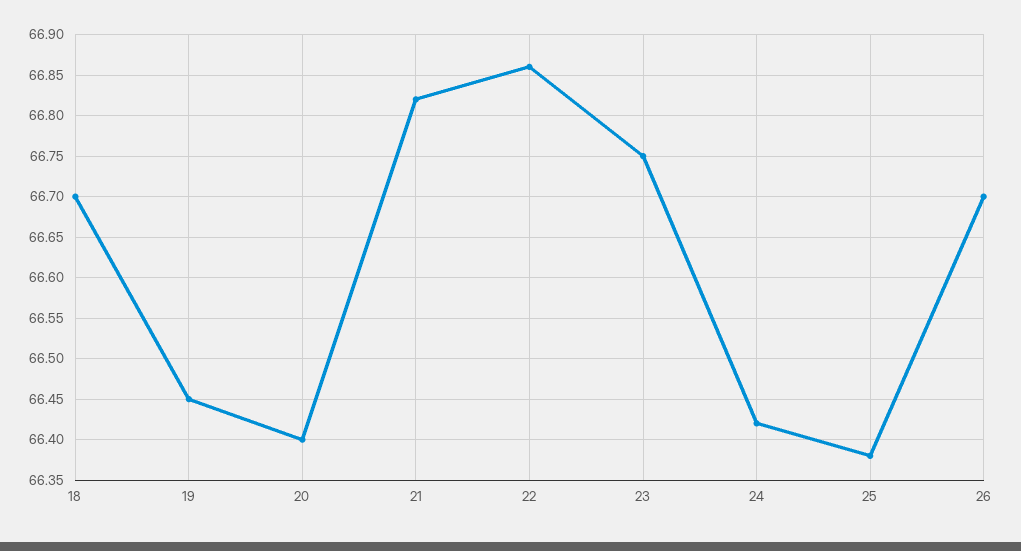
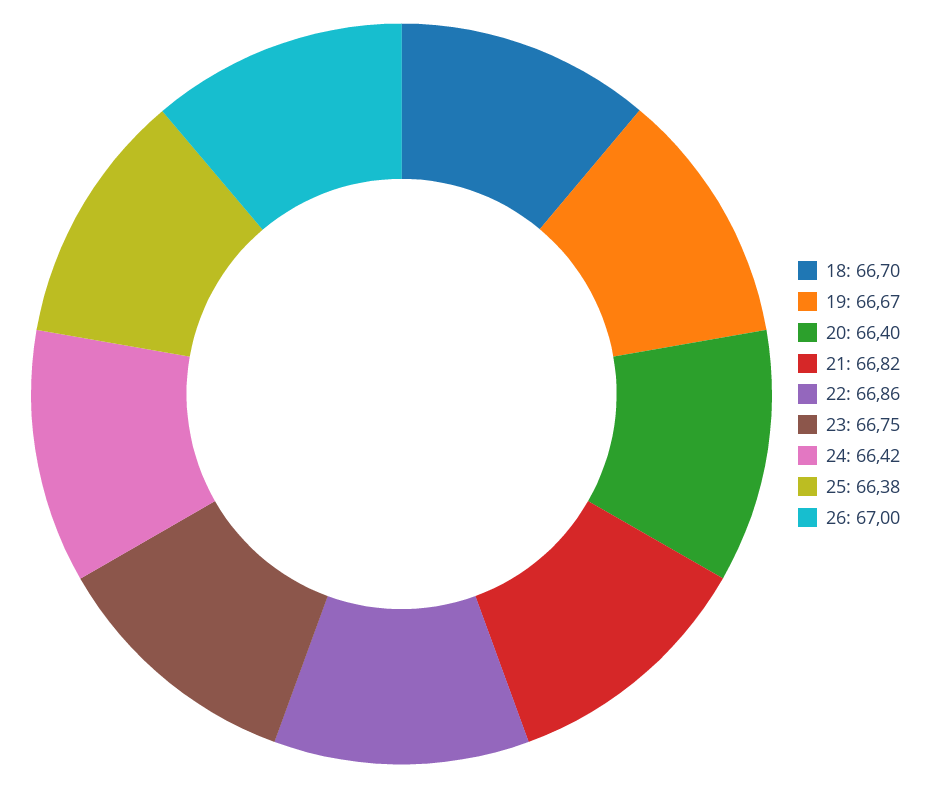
  {
    "18": 66.7,
-   "19": 66.45,
+   "19": 66.67,
    "20": 66.4,
    "21": 66.82,
    "22": 66.86,
    "23": 66.75,
    "24": 66.42,
    "25": 66.38,
-   "26": 66.7
+   "26": 67
  }

